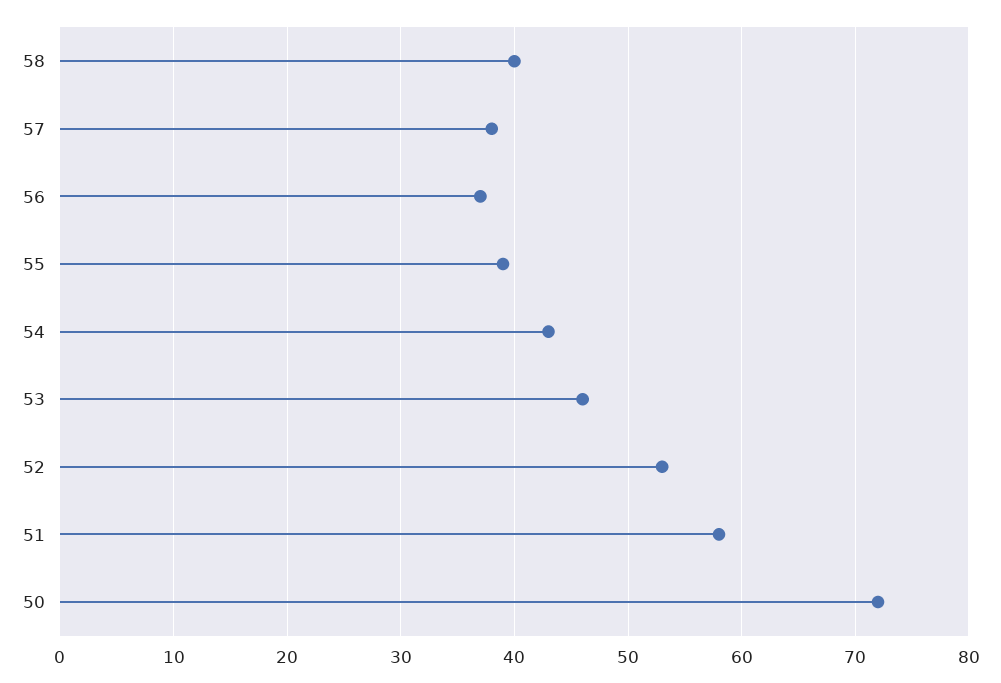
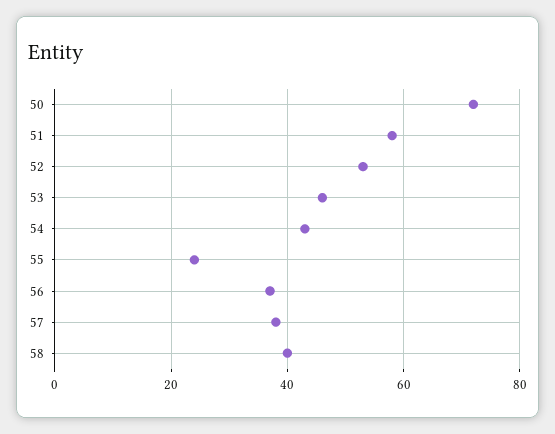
  {
    "58": 40,
    "57": 38,
    "56": 37,
-   "55": 39,
+   "55": 25,
    "54": 43,
    "53": 46,
    "52": 53,
    "51": 58,
    "50": 72
  }

